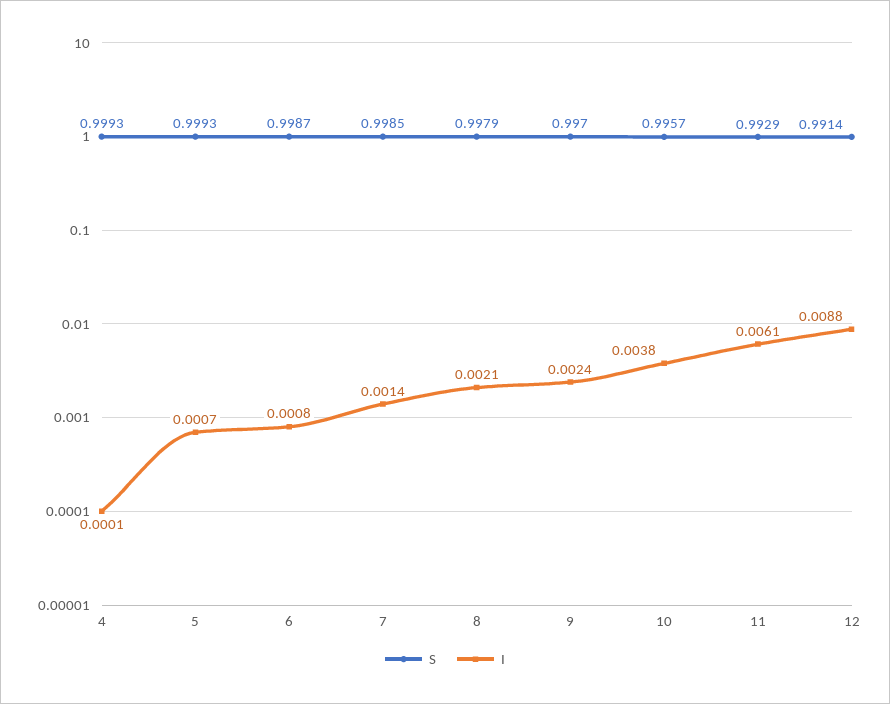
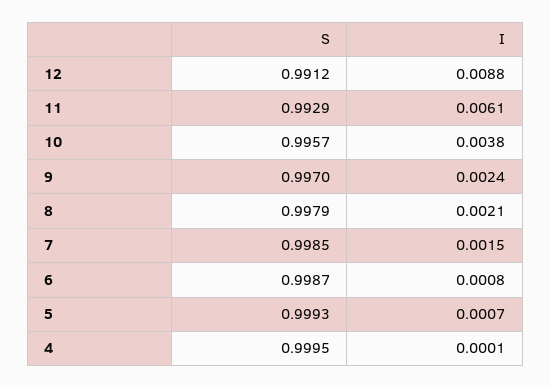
  {
    "S": {
-     "4": 0.9993,
+     "4": 0.9995,
      "5": 0.9993,
      "6": 0.9987,
      "7": 0.9985,
      "8": 0.9979,
      "9": 0.997,
      "10": 0.9957,
      "11": 0.9929,
-     "12": 0.9914
+     "12": 0.9912
    },
    "I": {
      "4": 0.0001,
      "5": 0.0007,
      "6": 0.0008,
-     "7": 0.0014,
+     "7": 0.0015,
      "8": 0.0021,
      "9": 0.0024,
      "10": 0.0038,
      "11": 0.0061,
      "12": 0.0088
    }
  }

